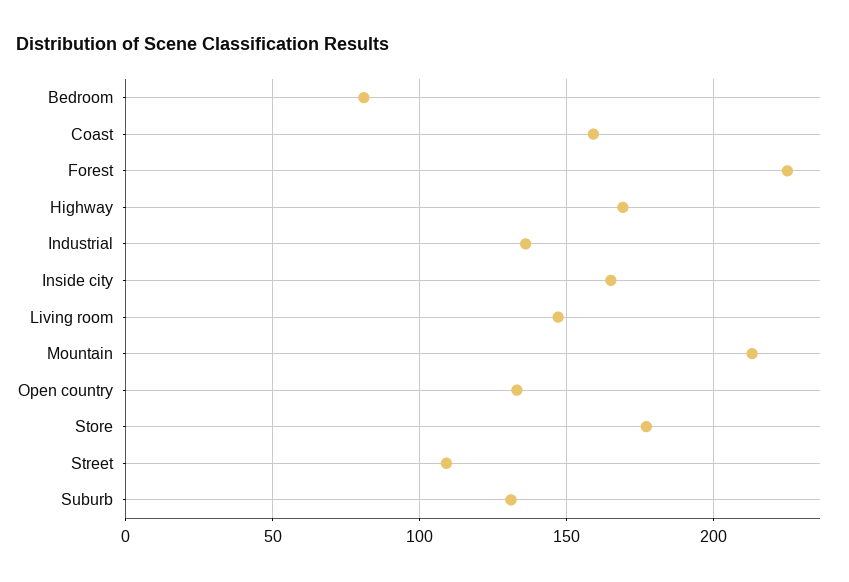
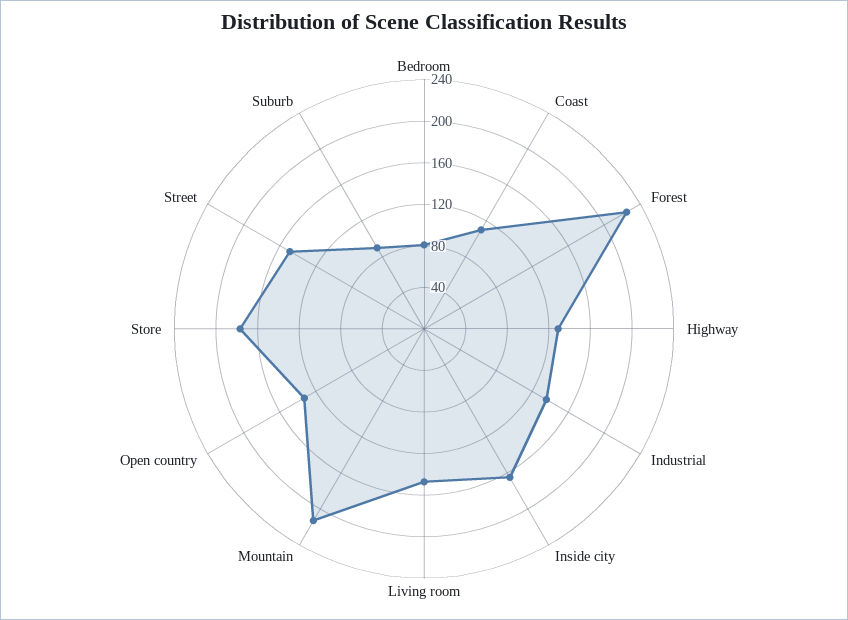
  {
    "Bedroom": 80,
-   "Coast": 160,
+   "Coast": 110,
    "Forest": 225,
-   "Highway": 170,
+   "Highway": 130,
    "Industrial": 135,
    "Inside city": 165,
    "Living room": 145,
    "Mountain": 215,
    "Open country": 135,
    "Store": 175,
-   "Street": 110,
+   "Street": 150,
-   "Suburb": 130
+   "Suburb": 90
  }

